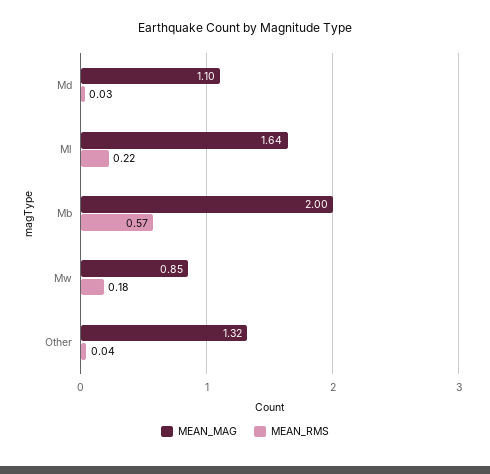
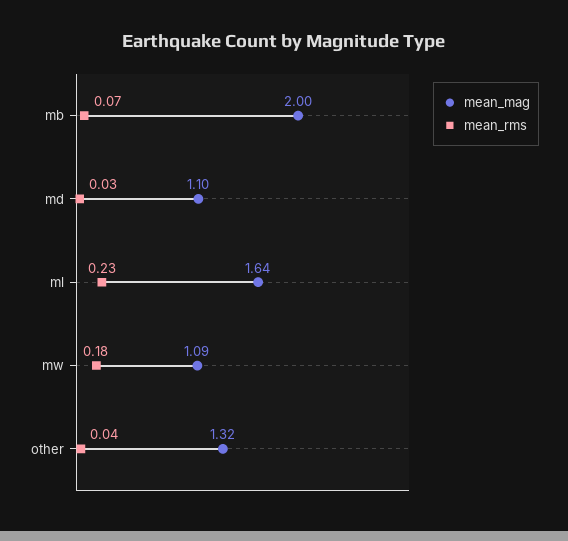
  {
    "MEAN_MAG": {
      "Md": 1.1,
      "Ml": 1.64,
      "Mb": 2,
-     "Mw": 0.85,
+     "Mw": 1.09,
      "Other": 1.32
    },
    "MEAN_RMS": {
      "Md": 0.03,
-     "Ml": 0.22,
+     "Ml": 0.23,
-     "Mb": 0.57,
+     "Mb": 0.07,
      "Mw": 0.18,
      "Other": 0.04
    }
  }

